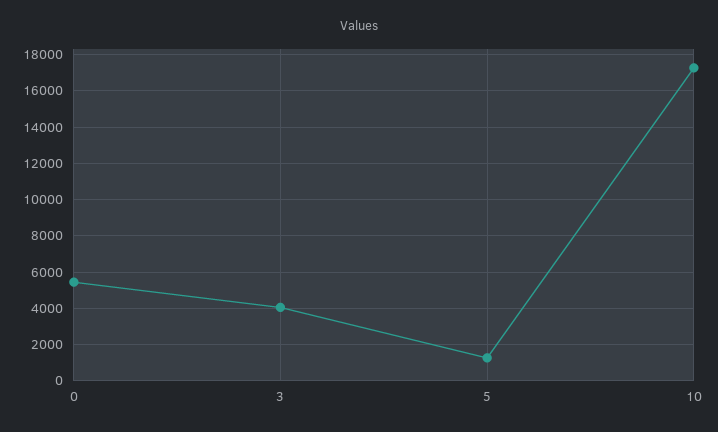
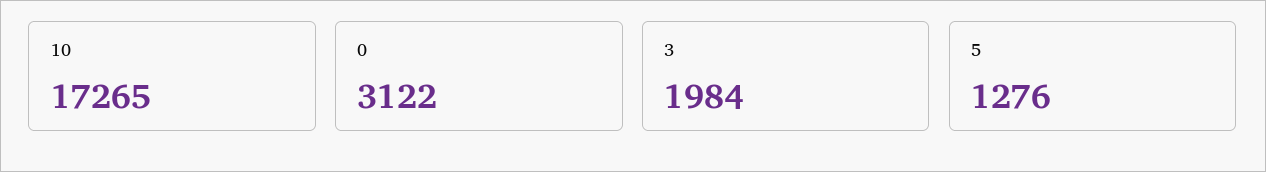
  {
-   "0": 5500,
+   "0": 3122,
-   "3": 4000,
+   "3": 1984,
    "5": 1276,
    "10": 17265
  }

